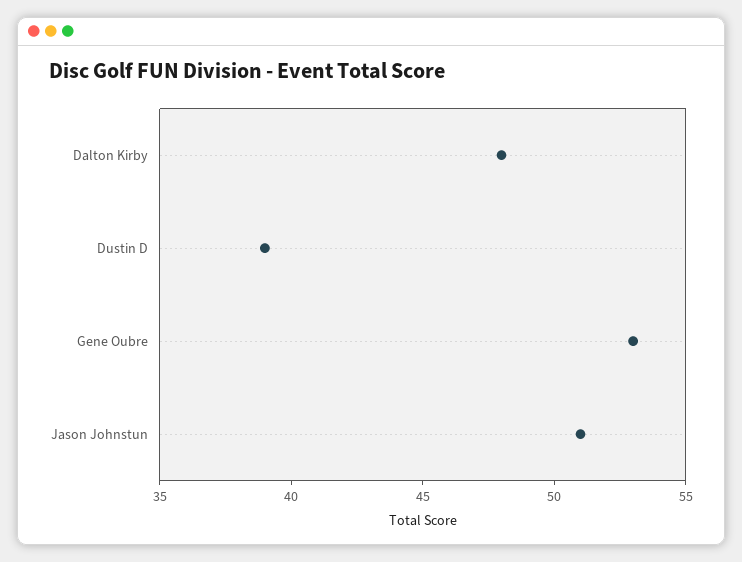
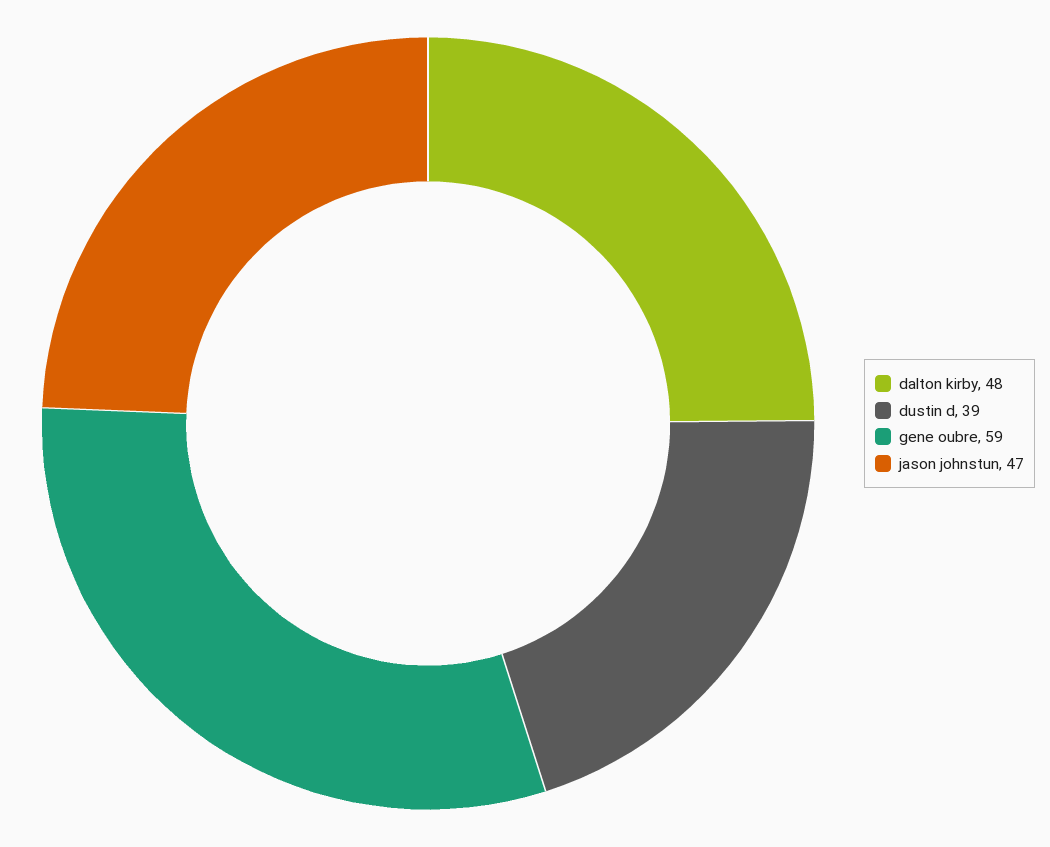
  {
    "Dalton Kirby": 48,
    "Dustin D": 39,
-   "Gene Oubre": 53,
+   "Gene Oubre": 59,
-   "Jason Johnstun": 51
+   "Jason Johnstun": 47
  }

